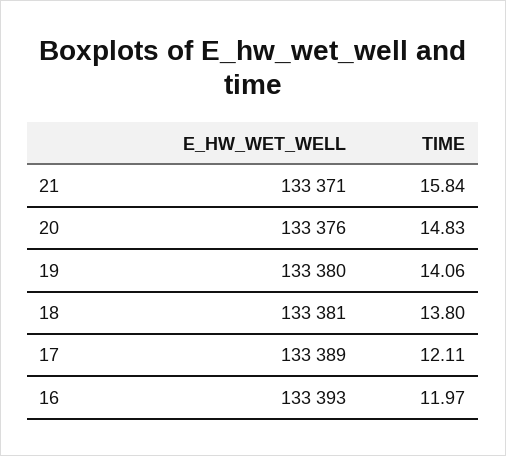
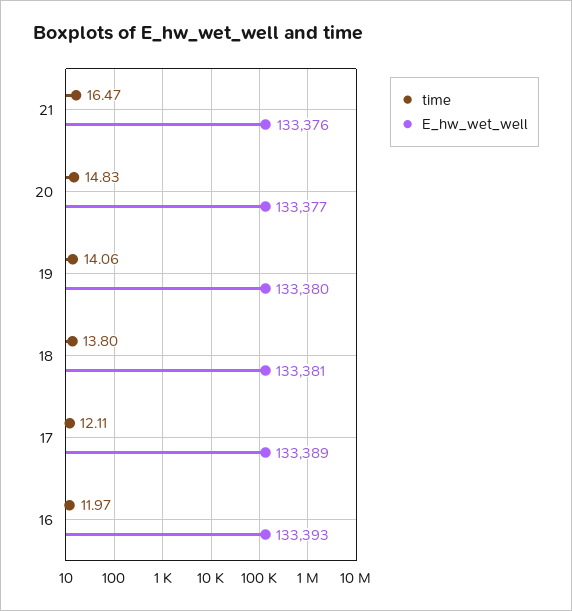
  {
    "E_HW_WET_WELL": {
-     "21": 133371,
+     "21": 133376,
-     "20": 133376,
+     "20": 133377,
      "19": 133380,
      "18": 133381,
      "17": 133389,
      "16": 133393
    },
    "TIME": {
-     "21": 15.84,
+     "21": 16.47,
      "20": 14.83,
      "19": 14.06,
      "18": 13.8,
      "17": 12.11,
      "16": 11.97
    }
  }

